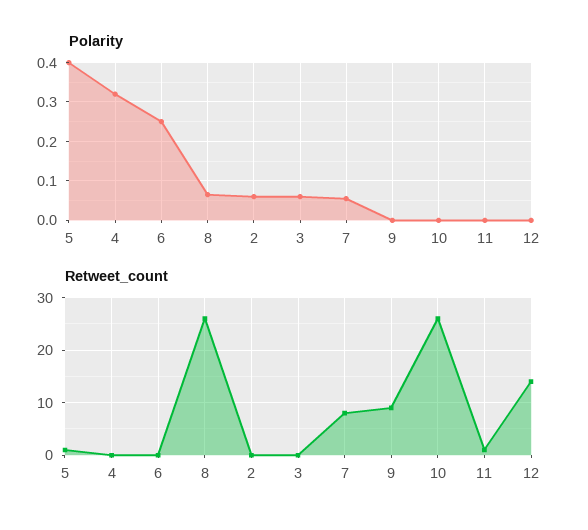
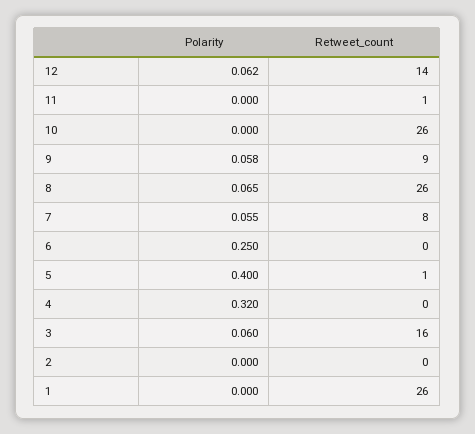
  {
    "Polarity": {
      "5": 0.4,
      "4": 0.32,
      "6": 0.25,
      "8": 0.065,
-     "2": 0.06,
+     "2": 0,
      "3": 0.06,
      "7": 0.055,
-     "9": 0,
+     "9": 0.058,
      "10": 0,
      "11": 0,
-     "12": 0
+     "12": 0.062,
+     "1": 0
    },
    "Retweet_count": {
      "5": 1,
      "4": 0,
      "6": 0,
      "8": 26,
      "2": 0,
-     "3": 0,
+     "3": 16,
      "7": 8,
      "9": 9,
      "10": 26,
      "11": 1,
-     "12": 14
+     "12": 14,
+     "1": 26
    }
  }

